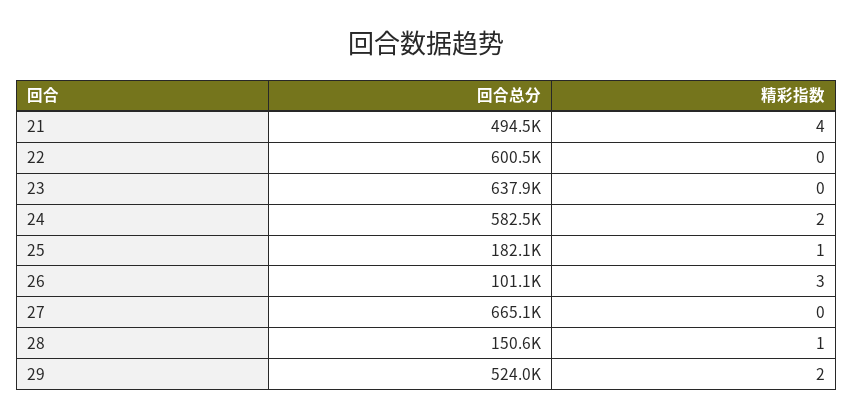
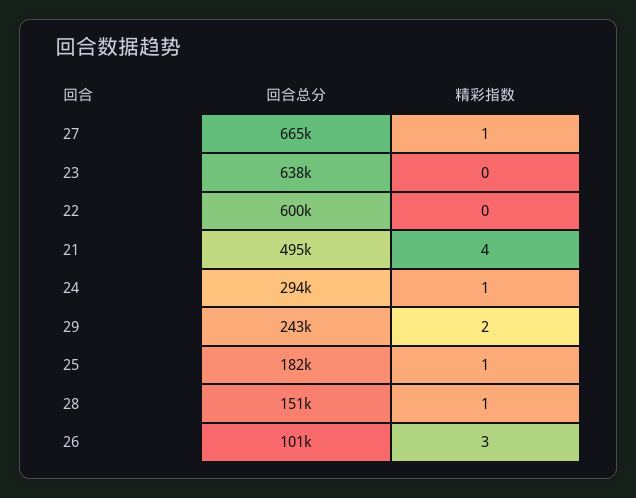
  {
    "回合总分": {
      "21": 494500,
      "22": 600500,
      "23": 637900,
-     "24": 582500,
+     "24": 294000,
      "25": 182100,
      "26": 101100,
      "27": 665100,
      "28": 150600,
-     "29": 524000
+     "29": 243000
    },
    "精彩指数": {
      "21": 4,
      "22": 0,
      "23": 0,
-     "24": 2,
+     "24": 1,
      "25": 1,
      "26": 3,
-     "27": 0,
+     "27": 1,
      "28": 1,
      "29": 2
    }
  }

